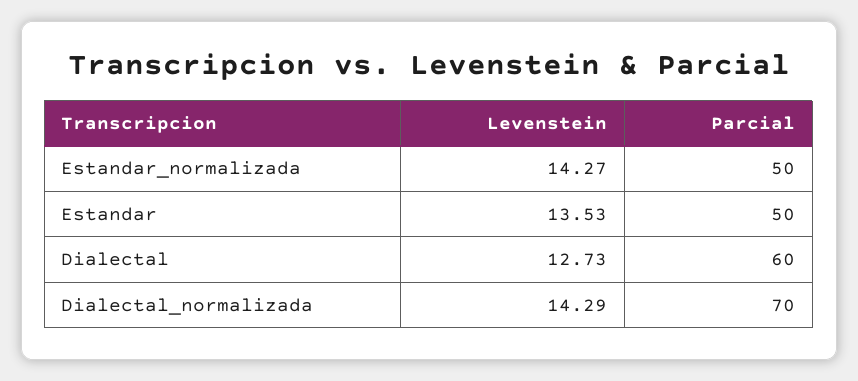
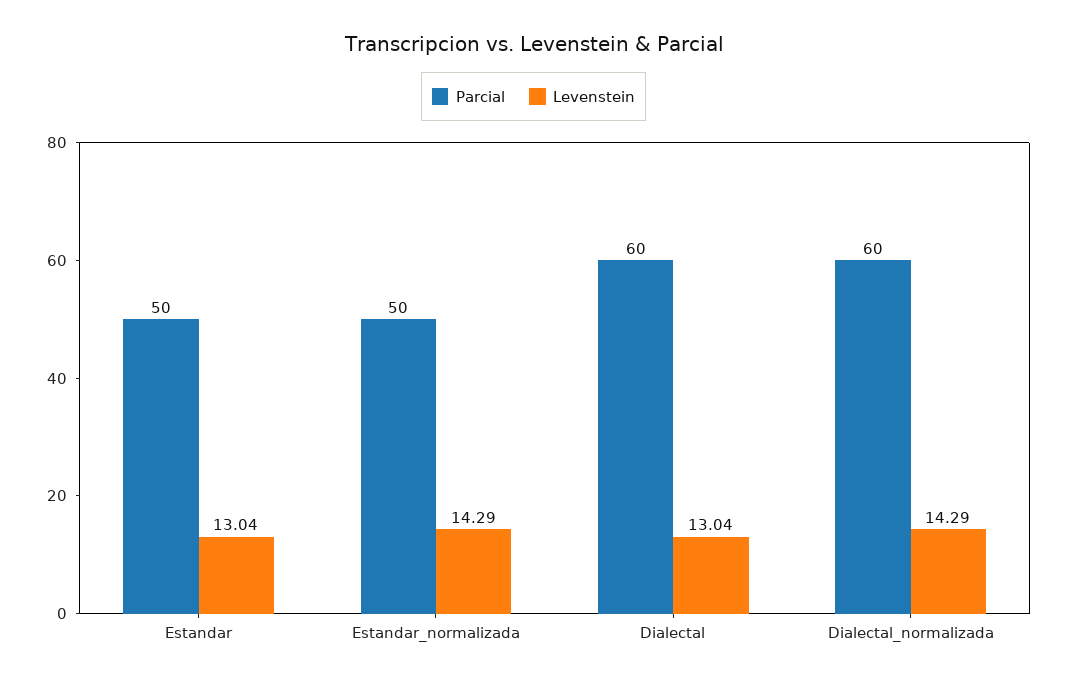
  {
    "Levenstein": {
-     "Estandar_normalizada": 14.27,
+     "Estandar_normalizada": 14.29,
-     "Estandar": 13.53,
+     "Estandar": 13.04,
-     "Dialectal": 12.73,
+     "Dialectal": 13.04,
      "Dialectal_normalizada": 14.29
    },
    "Parcial": {
      "Estandar_normalizada": 50,
      "Estandar": 50,
      "Dialectal": 60,
-     "Dialectal_normalizada": 70
+     "Dialectal_normalizada": 60
    }
  }

